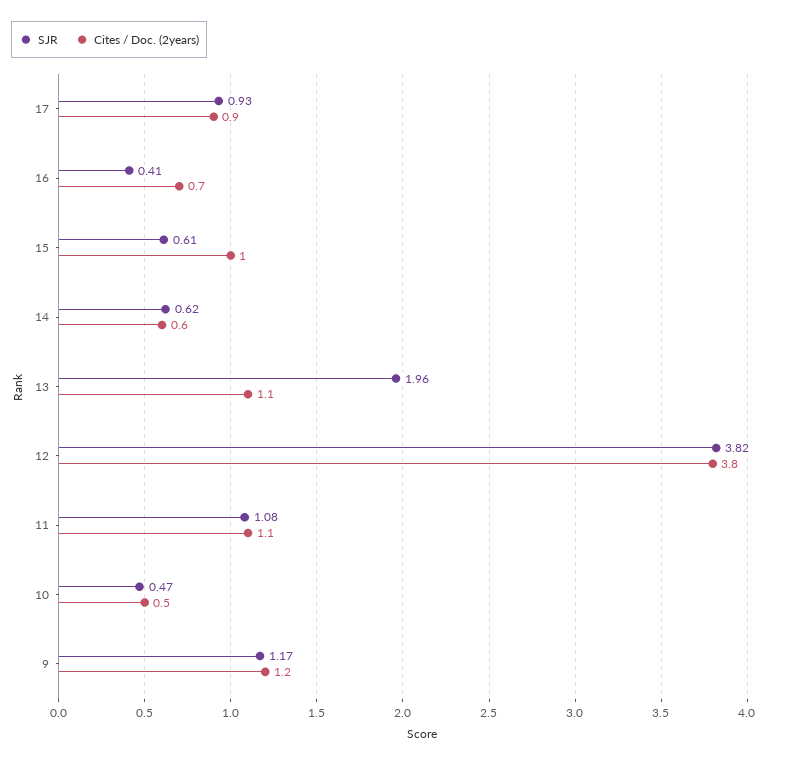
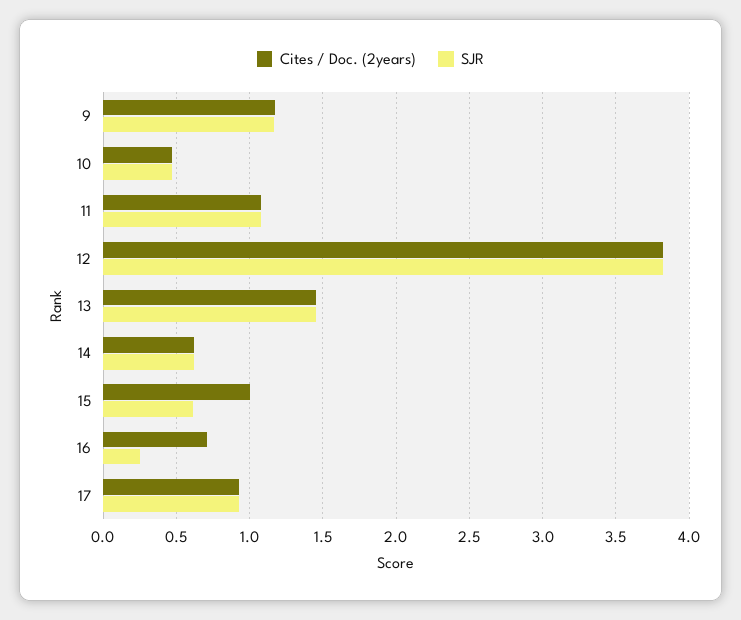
  {
    "SJR": {
      "17": 0.93,
-     "16": 0.41,
+     "16": 0.25,
      "15": 0.61,
      "14": 0.62,
-     "13": 1.96,
+     "13": 1.45,
      "12": 3.82,
      "11": 1.08,
      "10": 0.47,
      "9": 1.17
    },
    "Cites / Doc. (2years)": {
      "17": 0.9,
      "16": 0.7,
      "15": 1,
      "14": 0.6,
-     "13": 1.1,
+     "13": 1.45,
      "12": 3.8,
      "11": 1.1,
      "10": 0.5,
      "9": 1.2
    }
  }

